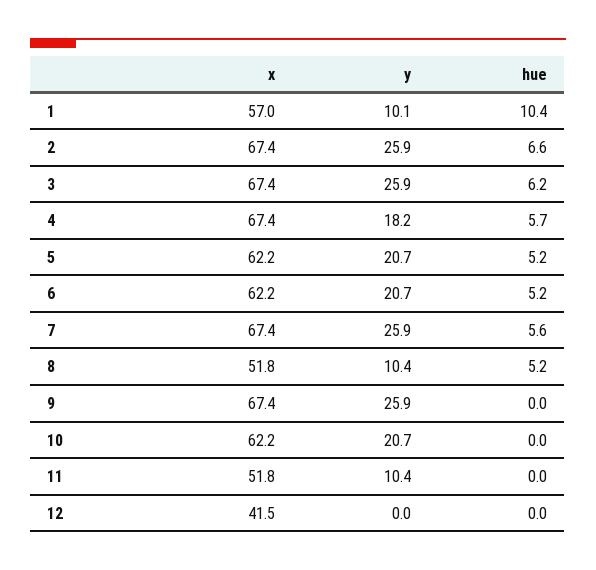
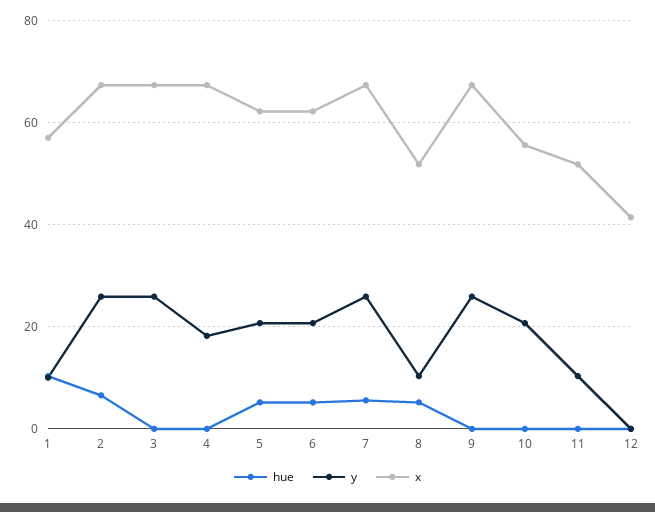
  {
    "x": {
      "1": 57,
      "2": 67.4,
      "3": 67.4,
      "4": 67.4,
      "5": 62.2,
      "6": 62.2,
      "7": 67.4,
      "8": 51.8,
      "9": 67.4,
-     "10": 62.2,
+     "10": 56,
      "11": 51.8,
      "12": 41.5
    },
    "y": {
      "1": 10.1,
      "2": 25.9,
      "3": 25.9,
      "4": 18.2,
      "5": 20.7,
      "6": 20.7,
      "7": 25.9,
      "8": 10.4,
      "9": 25.9,
      "10": 20.7,
      "11": 10.4,
      "12": 0
    },
    "hue": {
      "1": 10.4,
      "2": 6.6,
-     "3": 6.2,
+     "3": 0,
-     "4": 5.7,
+     "4": 0,
      "5": 5.2,
      "6": 5.2,
      "7": 5.6,
      "8": 5.2,
      "9": 0,
      "10": 0,
      "11": 0,
      "12": 0
    }
  }

